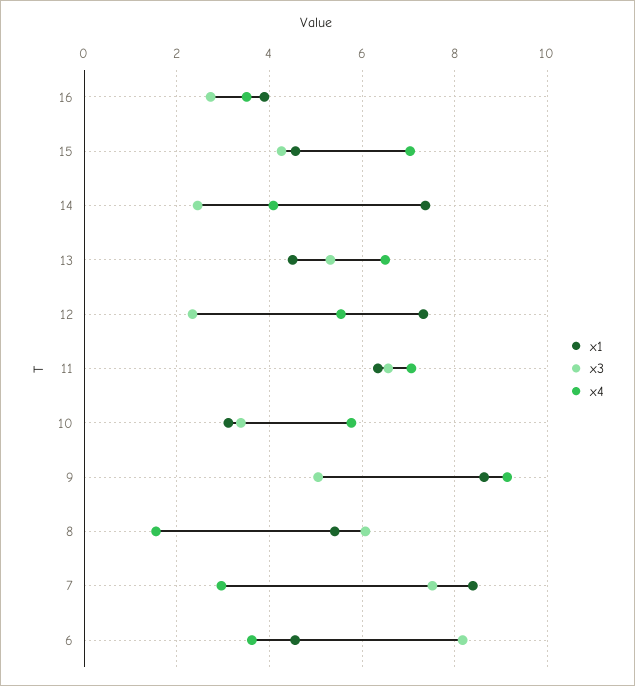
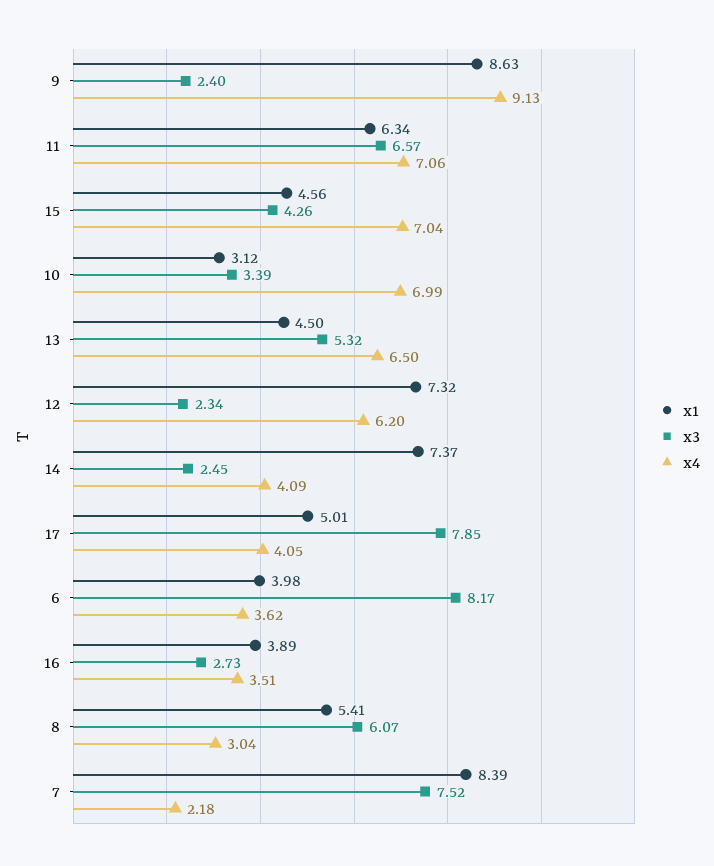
  {
    "x1": {
      "16": 3.89,
      "15": 4.56,
      "14": 7.37,
      "13": 4.5,
      "12": 7.32,
      "11": 6.34,
      "10": 3.12,
      "9": 8.63,
      "8": 5.41,
      "7": 8.39,
-     "6": 4.6
+     "6": 3.98,
+     "17": 5.01
    },
    "x3": {
      "16": 2.73,
      "15": 4.26,
      "14": 2.45,
      "13": 5.32,
      "12": 2.34,
      "11": 6.57,
      "10": 3.39,
-     "9": 5,
+     "9": 2.4,
      "8": 6.07,
      "7": 7.52,
-     "6": 8.17
+     "6": 8.17,
+     "17": 7.85
    },
    "x4": {
      "16": 3.51,
      "15": 7.04,
      "14": 4.09,
      "13": 6.5,
-     "12": 5.6,
+     "12": 6.2,
      "11": 7.06,
-     "10": 5.8,
+     "10": 6.99,
      "9": 9.13,
-     "8": 1.6,
+     "8": 3.04,
-     "7": 3,
+     "7": 2.18,
-     "6": 3.62
+     "6": 3.62,
+     "17": 4.05
    }
  }

